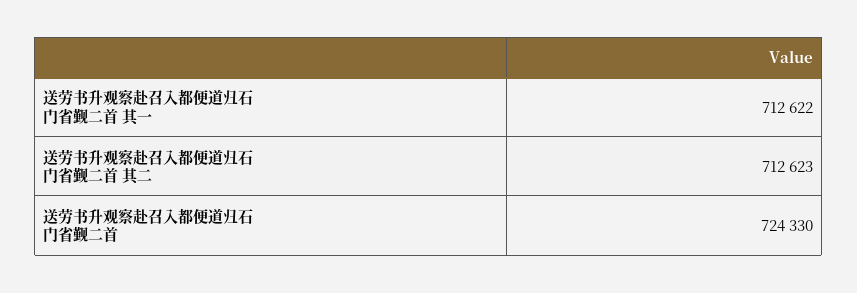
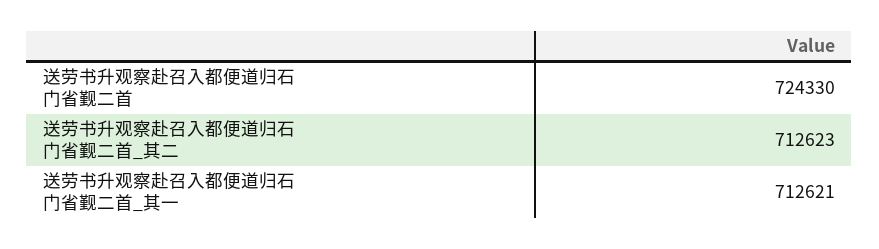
  {
-   "送劳书升观察赴召入都便道归石门省觐二首 其一": 712622,
+   "送劳书升观察赴召入都便道归石门省觐二首 其一": 712621,
    "送劳书升观察赴召入都便道归石门省觐二首 其二": 712623,
    "送劳书升观察赴召入都便道归石门省觐二首": 724330
  }

